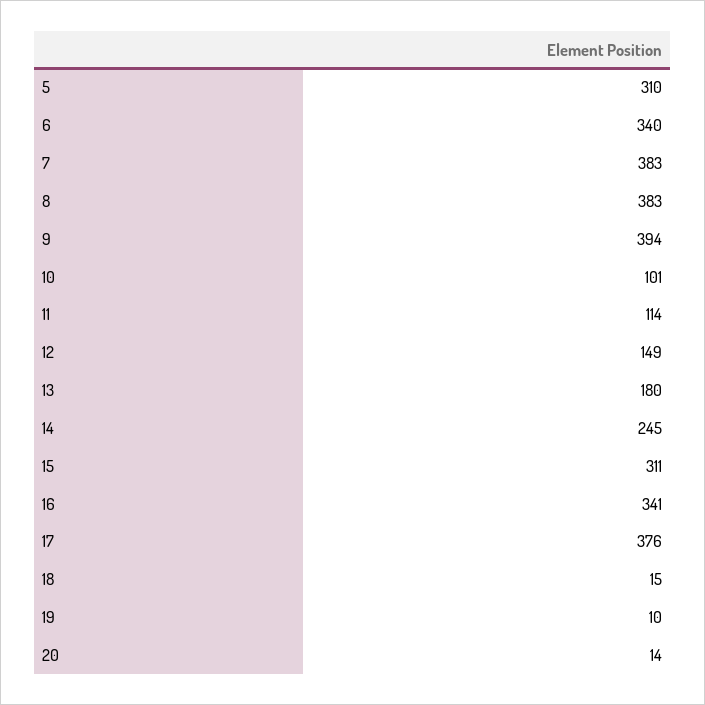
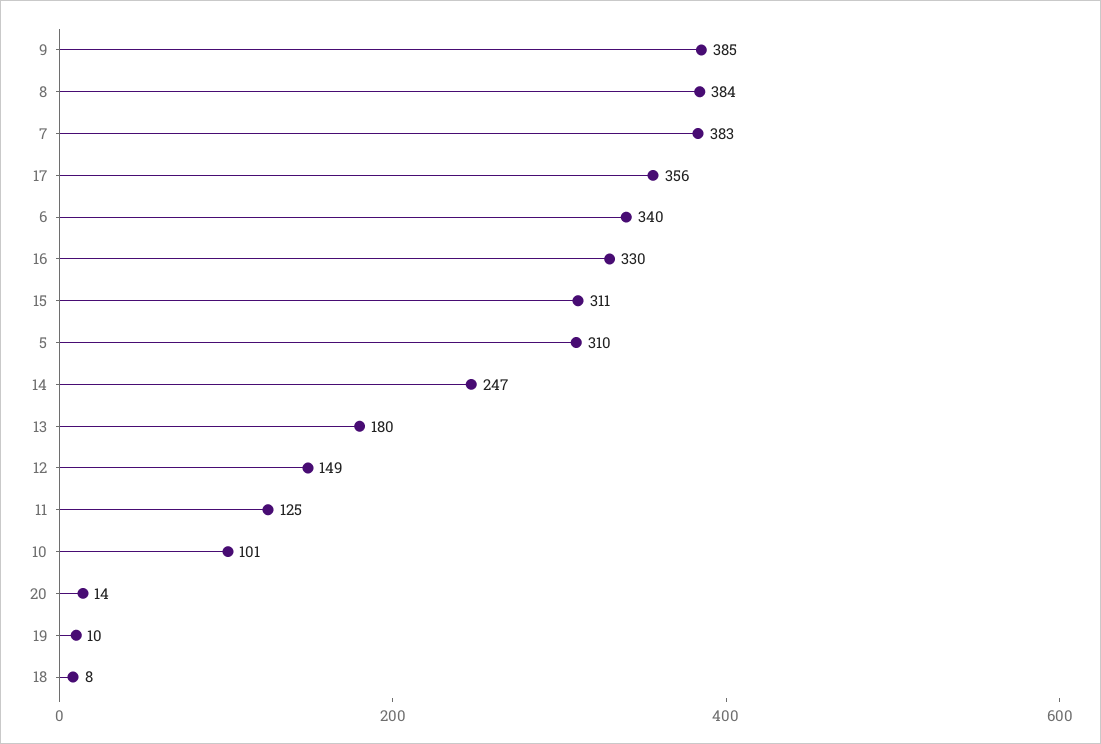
  {
    "5": 310,
    "6": 340,
    "7": 383,
-   "8": 383,
+   "8": 384,
-   "9": 394,
+   "9": 385,
    "10": 101,
-   "11": 114,
+   "11": 125,
    "12": 149,
    "13": 180,
-   "14": 245,
+   "14": 247,
    "15": 311,
-   "16": 341,
+   "16": 330,
-   "17": 376,
+   "17": 356,
-   "18": 15,
+   "18": 8,
    "19": 10,
    "20": 14
  }

